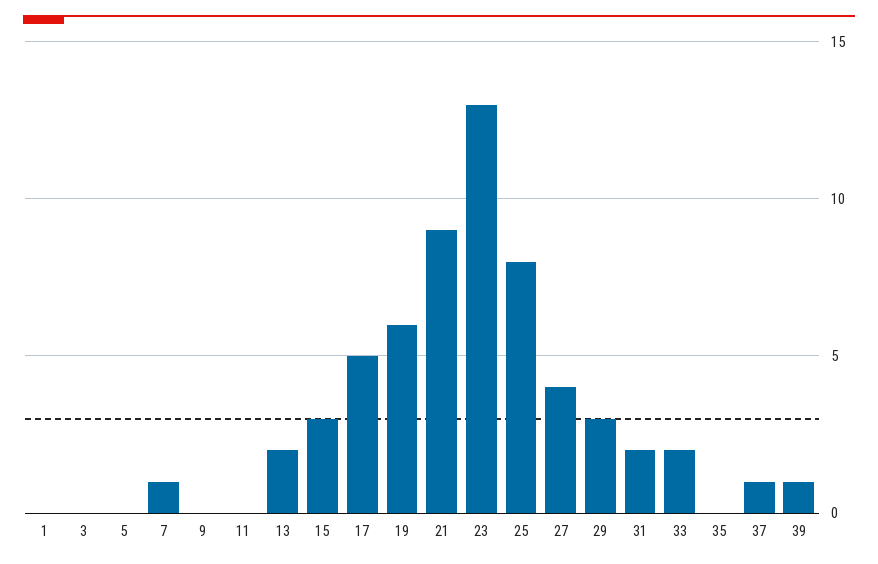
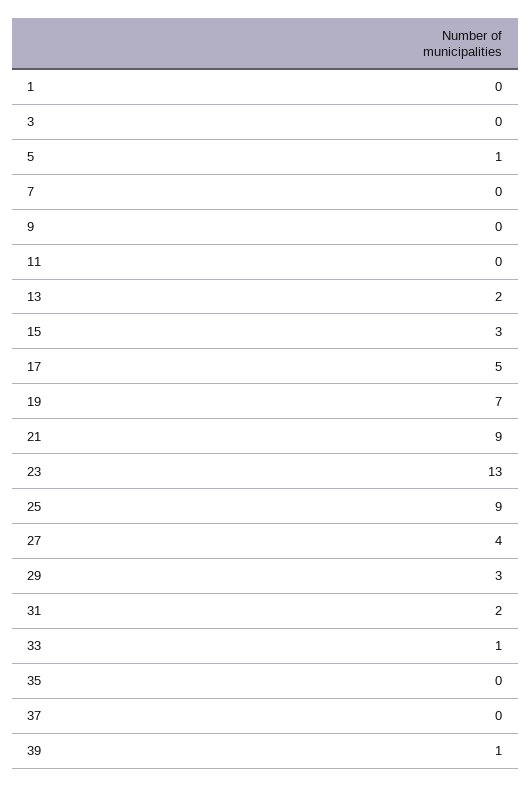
  {
    "1": 0,
    "3": 0,
-   "5": 0,
+   "5": 1,
-   "7": 1,
+   "7": 0,
    "9": 0,
    "11": 0,
    "13": 2,
    "15": 3,
    "17": 5,
-   "19": 6,
+   "19": 7,
    "21": 9,
    "23": 13,
-   "25": 8,
+   "25": 9,
    "27": 4,
    "29": 3,
    "31": 2,
-   "33": 2,
+   "33": 1,
    "35": 0,
-   "37": 1,
+   "37": 0,
    "39": 1
  }

